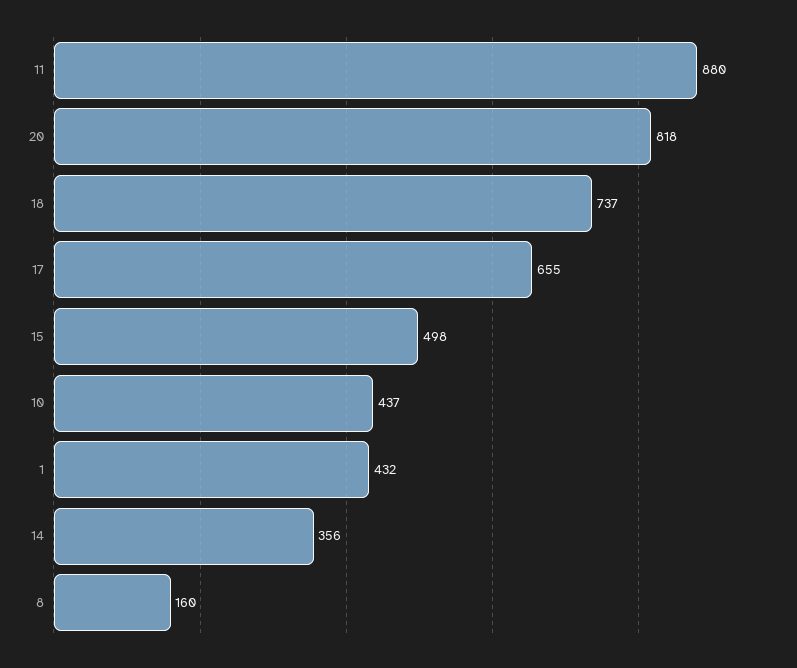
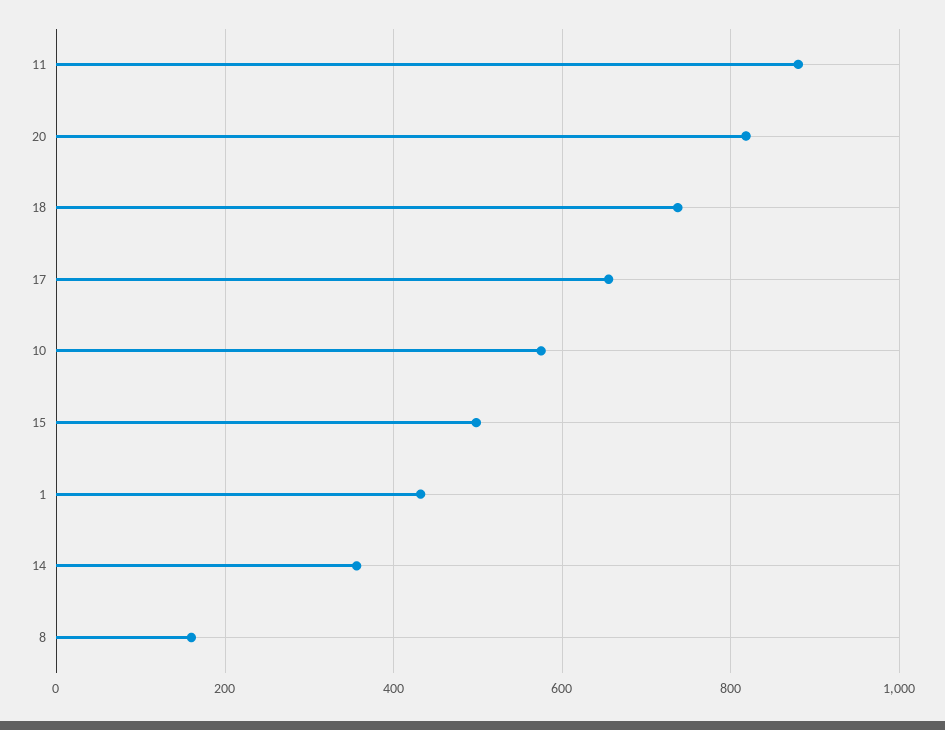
  {
    "11": 880,
    "20": 818,
    "18": 737,
    "17": 655,
    "15": 498,
-   "10": 437,
+   "10": 580,
    "1": 432,
    "14": 356,
    "8": 160
  }

